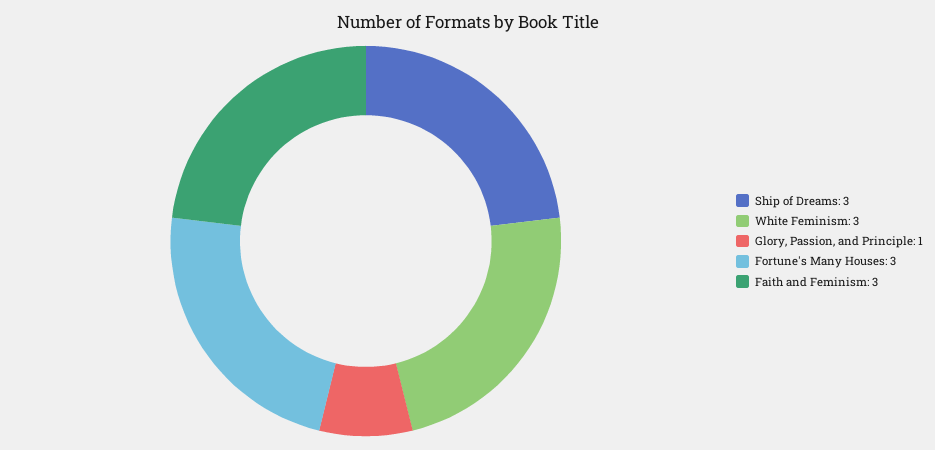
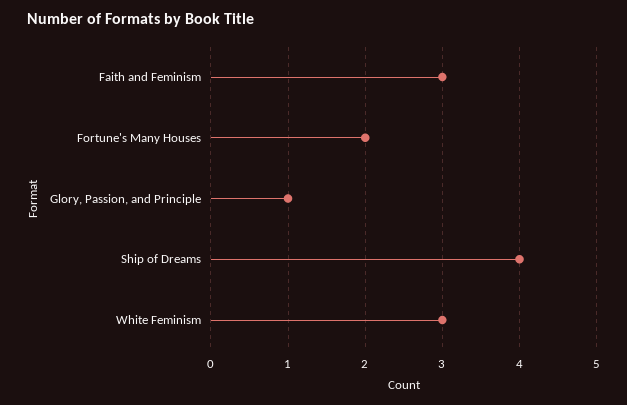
  {
-   "Ship of Dreams": 3,
+   "Ship of Dreams": 4,
    "White Feminism": 3,
    "Glory, Passion, and Principle": 1,
-   "Fortune's Many Houses": 3,
+   "Fortune's Many Houses": 2,
    "Faith and Feminism": 3
  }

